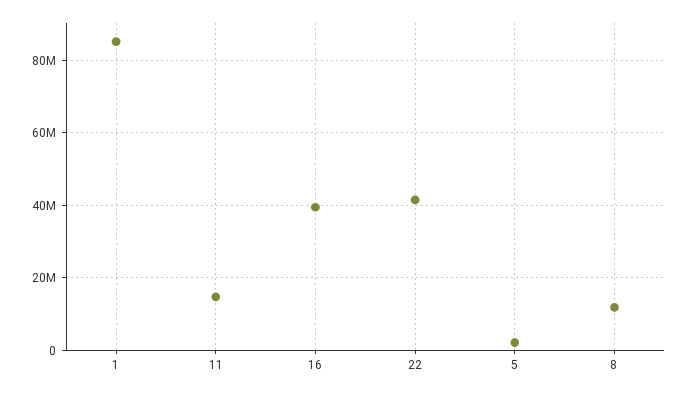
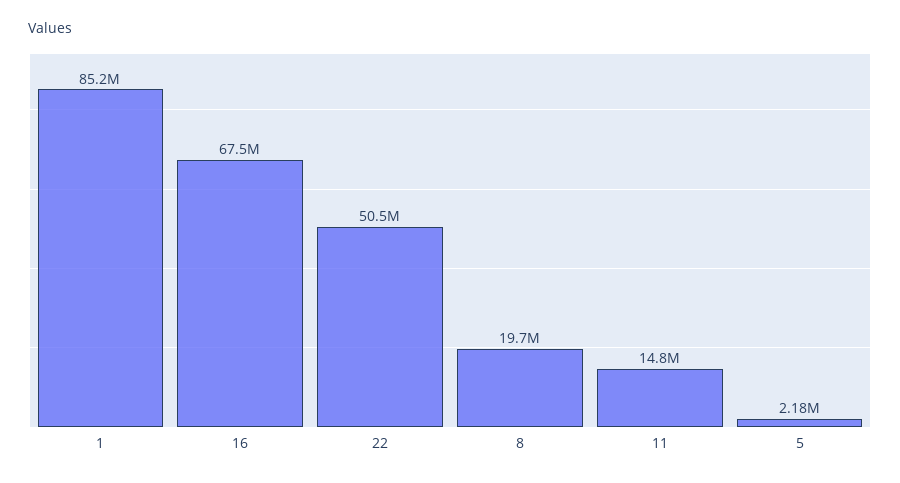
  {
    "1": 85200000,
    "11": 14800000,
-   "16": 40000000,
+   "16": 67500000,
-   "22": 42000000,
+   "22": 50500000,
    "5": 2180000,
-   "8": 12000000
+   "8": 19700000
  }

